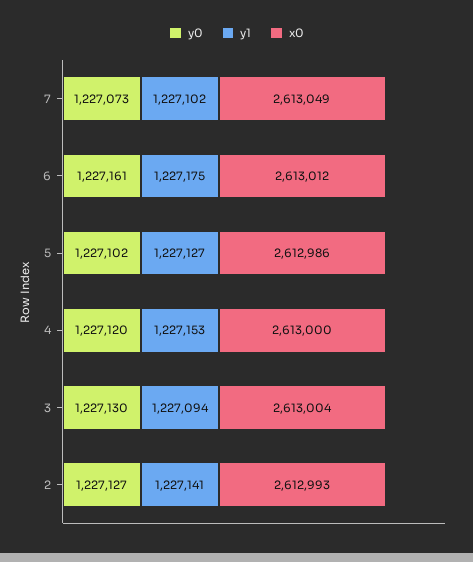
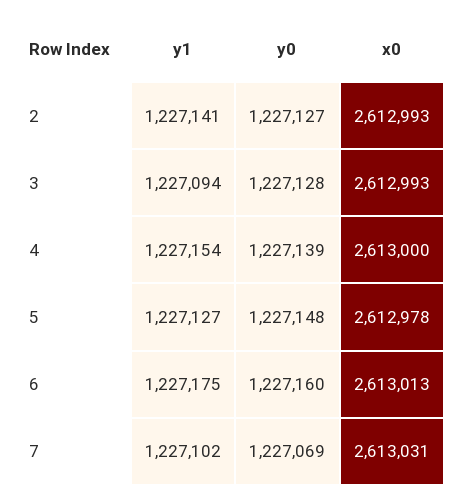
  {
    "y0": {
-     "7": 1227073,
+     "7": 1227069,
-     "6": 1227161,
+     "6": 1227160,
-     "5": 1227102,
+     "5": 1227148,
-     "4": 1227120,
+     "4": 1227139,
-     "3": 1227130,
+     "3": 1227128,
      "2": 1227127
    },
    "y1": {
      "7": 1227102,
      "6": 1227175,
      "5": 1227127,
-     "4": 1227153,
+     "4": 1227154,
      "3": 1227094,
      "2": 1227141
    },
    "x0": {
-     "7": 2613049,
+     "7": 2613031,
-     "6": 2613012,
+     "6": 2613013,
-     "5": 2612986,
+     "5": 2612978,
      "4": 2613000,
-     "3": 2613004,
+     "3": 2612993,
      "2": 2612993
    }
  }

